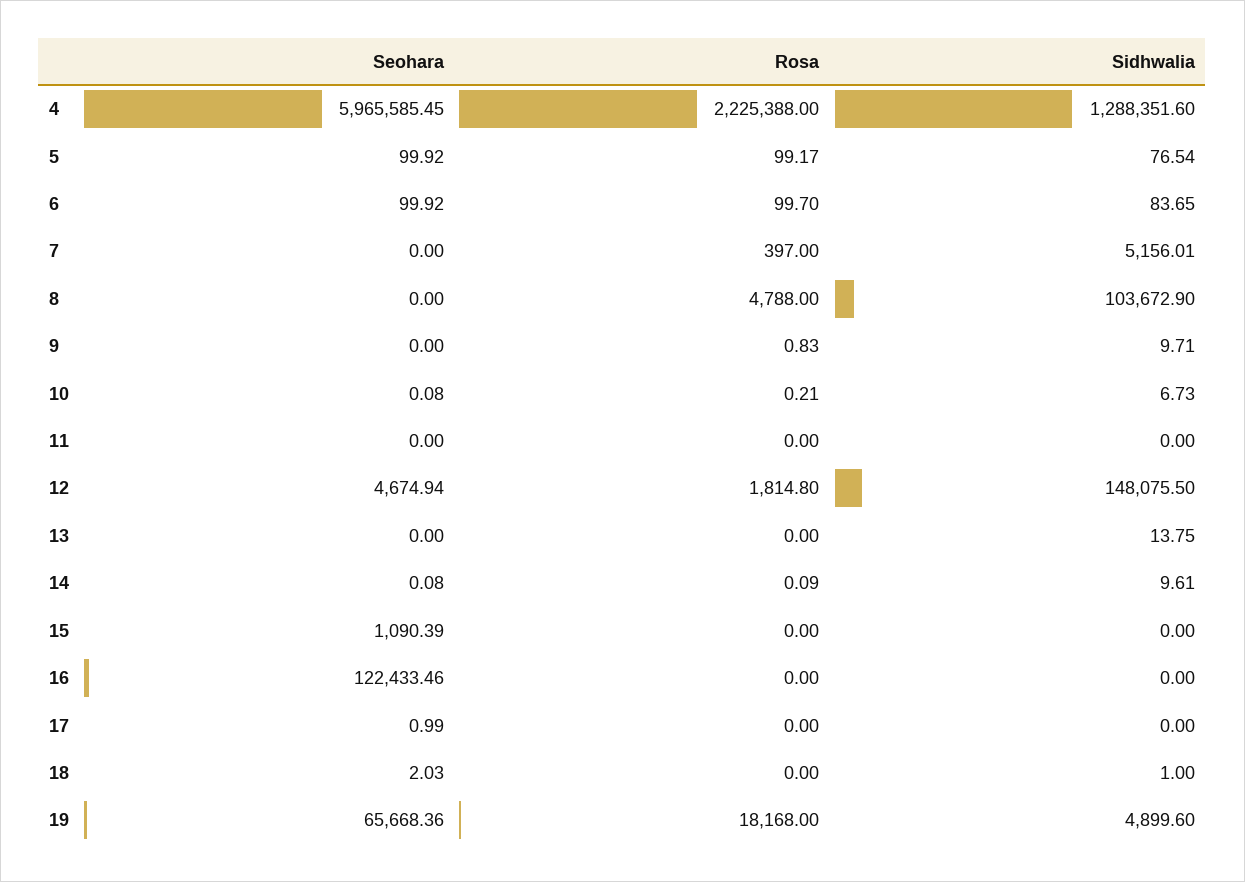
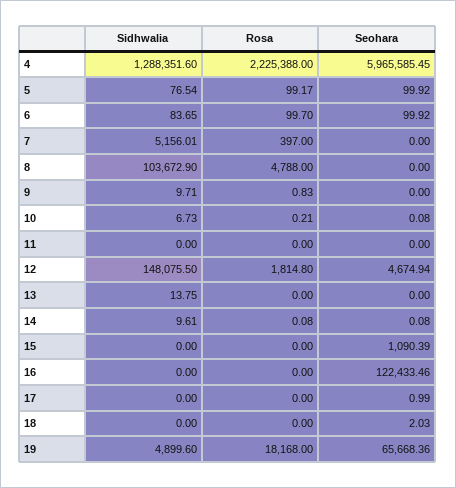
  {
    "Seohara": {
      "4": 5965585.45,
      "5": 99.92,
      "6": 99.92,
      "7": 0,
      "8": 0,
      "9": 0,
      "10": 0.08,
      "11": 0,
      "12": 4674.94,
      "13": 0,
      "14": 0.08,
      "15": 1090.39,
      "16": 122433.46,
      "17": 0.99,
      "18": 2.03,
      "19": 65668.36
    },
    "Rosa": {
      "4": 2225388,
      "5": 99.17,
      "6": 99.7,
      "7": 397,
      "8": 4788,
      "9": 0.83,
      "10": 0.21,
      "11": 0,
      "12": 1814.8,
      "13": 0,
-     "14": 0.09,
+     "14": 0.08,
      "15": 0,
      "16": 0,
      "17": 0,
      "18": 0,
      "19": 18168
    },
    "Sidhwalia": {
      "4": 1288351.6,
      "5": 76.54,
      "6": 83.65,
      "7": 5156.01,
      "8": 103672.9,
      "9": 9.71,
      "10": 6.73,
      "11": 0,
      "12": 148075.5,
      "13": 13.75,
      "14": 9.61,
      "15": 0,
      "16": 0,
      "17": 0,
-     "18": 1,
+     "18": 0,
      "19": 4899.6
    }
  }

